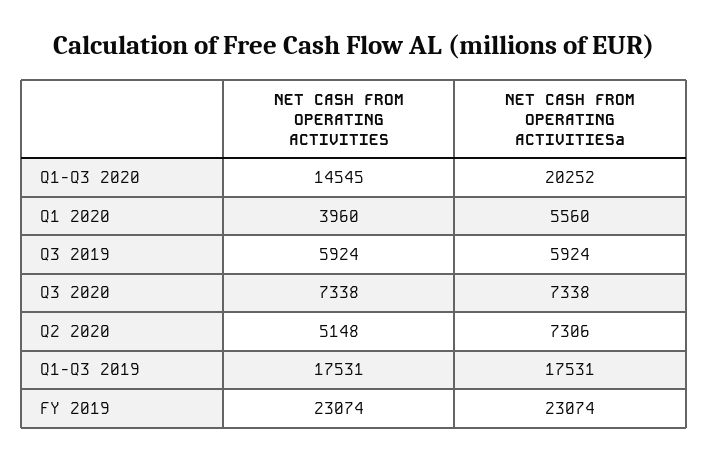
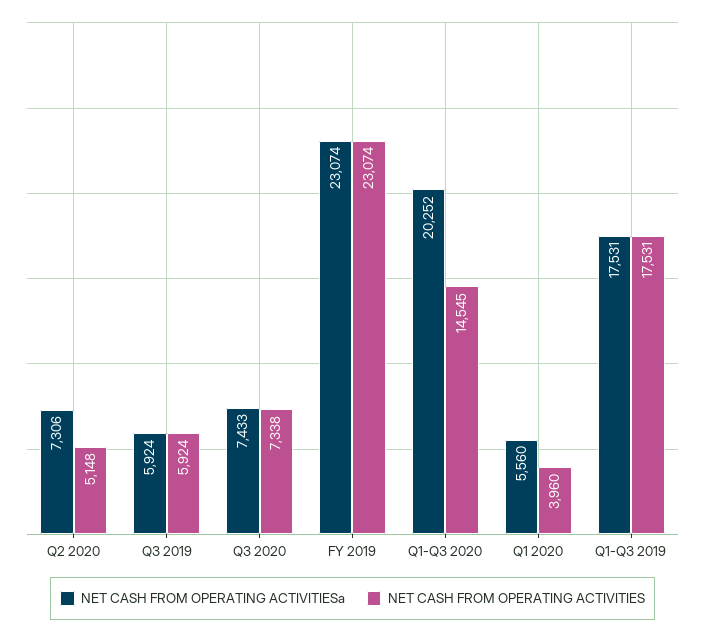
  {
    "NET CASH FROM OPERATING ACTIVITIES": {
      "Q1-Q3 2020": 14545,
      "Q1 2020": 3960,
      "Q3 2019": 5924,
      "Q3 2020": 7338,
      "Q2 2020": 5148,
      "Q1-Q3 2019": 17531,
      "FY 2019": 23074
    },
    "NET CASH FROM OPERATING ACTIVITIESa": {
      "Q1-Q3 2020": 20252,
      "Q1 2020": 5560,
      "Q3 2019": 5924,
-     "Q3 2020": 7338,
+     "Q3 2020": 7433,
      "Q2 2020": 7306,
      "Q1-Q3 2019": 17531,
      "FY 2019": 23074
    }
  }

